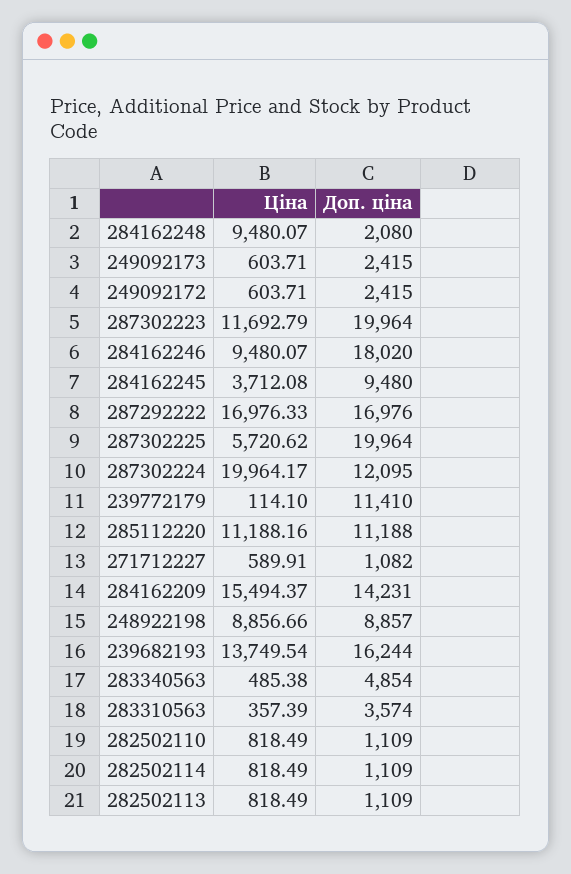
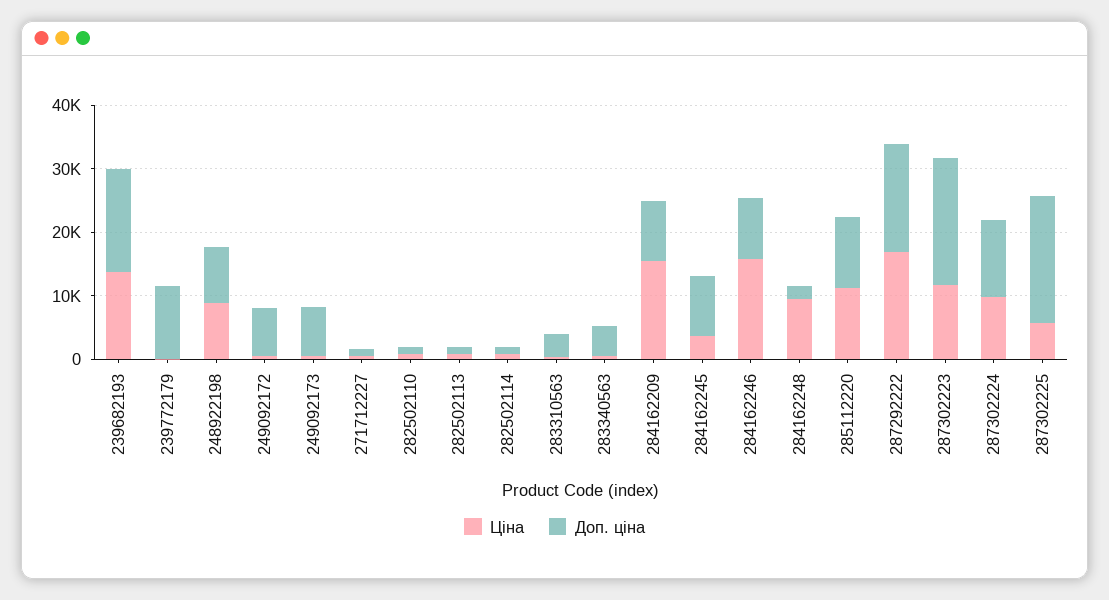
  {
    "Ціна": {
      "284162248": 9480.07,
      "249092173": 603.71,
      "249092172": 603.71,
      "287302223": 11692.79,
-     "284162246": 9480.07,
+     "284162246": 16000,
      "284162245": 3712.08,
      "287292222": 16976.33,
      "287302225": 5720.62,
-     "287302224": 19964.17,
+     "287302224": 10000,
      "239772179": 114.1,
      "285112220": 11188.16,
      "271712227": 589.91,
      "284162209": 15494.37,
      "248922198": 8856.66,
      "239682193": 13749.54,
      "283340563": 485.38,
      "283310563": 357.39,
      "282502110": 818.49,
      "282502114": 818.49,
      "282502113": 818.49
    },
    "Доп. ціна": {
      "284162248": 2080,
-     "249092173": 2415,
+     "249092173": 8000,
-     "249092172": 2415,
+     "249092172": 8000,
      "287302223": 19964,
-     "284162246": 18020,
+     "284162246": 10000,
      "284162245": 9480,
      "287292222": 16976,
      "287302225": 19964,
      "287302224": 12095,
      "239772179": 11410,
      "285112220": 11188,
      "271712227": 1082,
-     "284162209": 14231,
+     "284162209": 10000,
      "248922198": 8857,
      "239682193": 16244,
      "283340563": 4854,
      "283310563": 3574,
      "282502110": 1109,
      "282502114": 1109,
      "282502113": 1109
    }
  }

